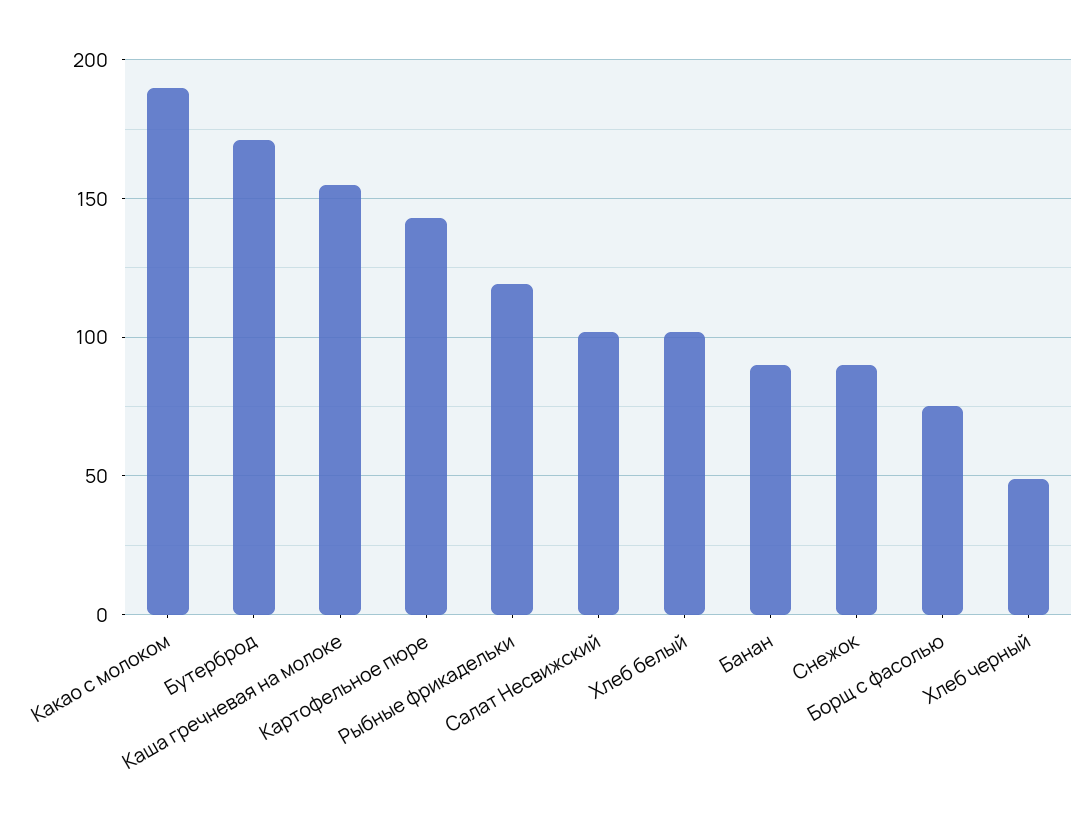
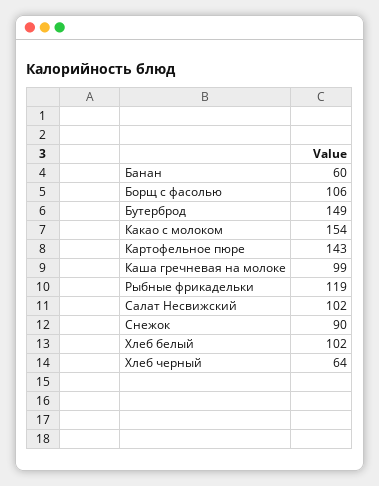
  {
-   "Какао с молоком": 190,
+   "Какао с молоком": 154,
-   "Бутерброд": 170,
+   "Бутерброд": 149,
-   "Каша гречневая на молоке": 155,
+   "Каша гречневая на молоке": 99,
    "Картофельное пюре": 143,
    "Рыбные фрикадельки": 119,
    "Салат Несвижский": 102,
    "Хлеб белый": 102,
-   "Банан": 90,
+   "Банан": 60,
    "Снежок": 90,
-   "Борщ с фасолью": 75,
+   "Борщ с фасолью": 106,
-   "Хлеб черный": 50
+   "Хлеб черный": 64
  }

